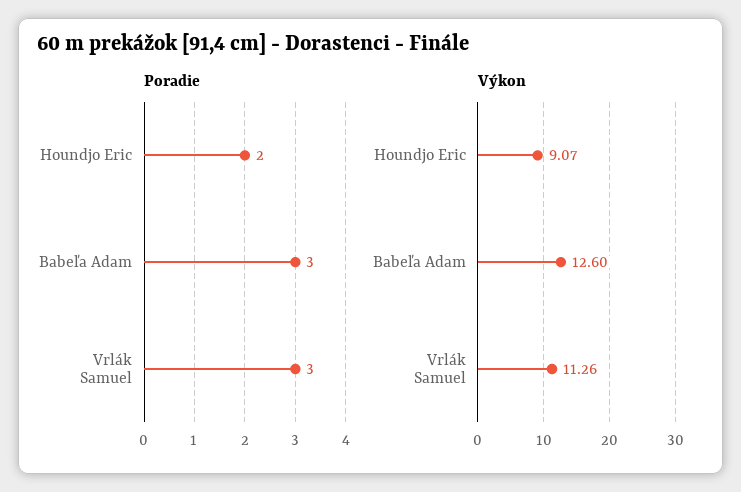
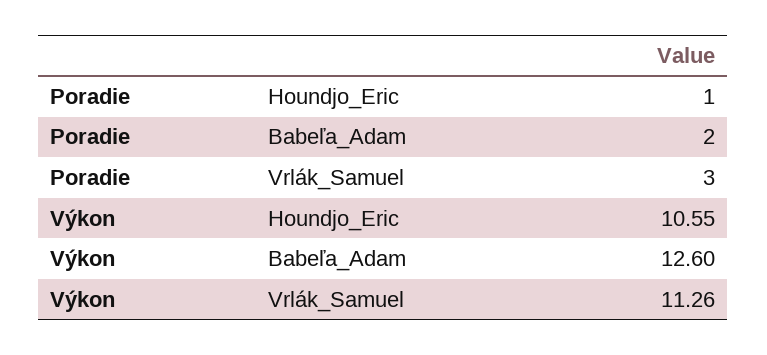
  {
    "Poradie": {
-     "Houndjo Eric": 2,
+     "Houndjo Eric": 1,
-     "Babeľa Adam": 3,
+     "Babeľa Adam": 2,
      "Vrlák Samuel": 3
    },
    "Výkon": {
-     "Houndjo Eric": 9.07,
+     "Houndjo Eric": 10.55,
      "Babeľa Adam": 12.6,
      "Vrlák Samuel": 11.26
    }
  }

